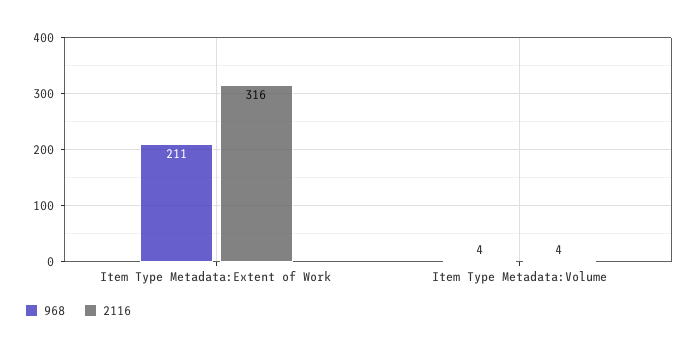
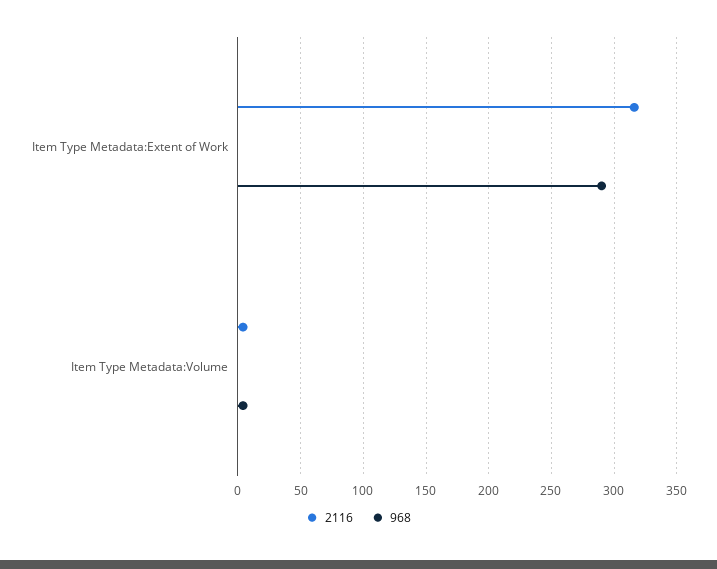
  {
    "968": {
-     "Item Type Metadata:Extent of Work": 211,
+     "Item Type Metadata:Extent of Work": 290,
      "Item Type Metadata:Volume": 4
    },
    "2116": {
      "Item Type Metadata:Extent of Work": 316,
      "Item Type Metadata:Volume": 4
    }
  }

